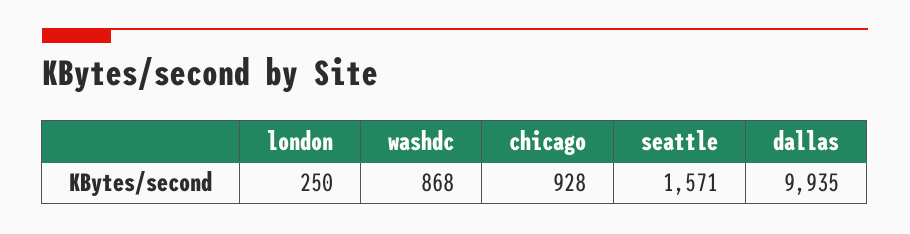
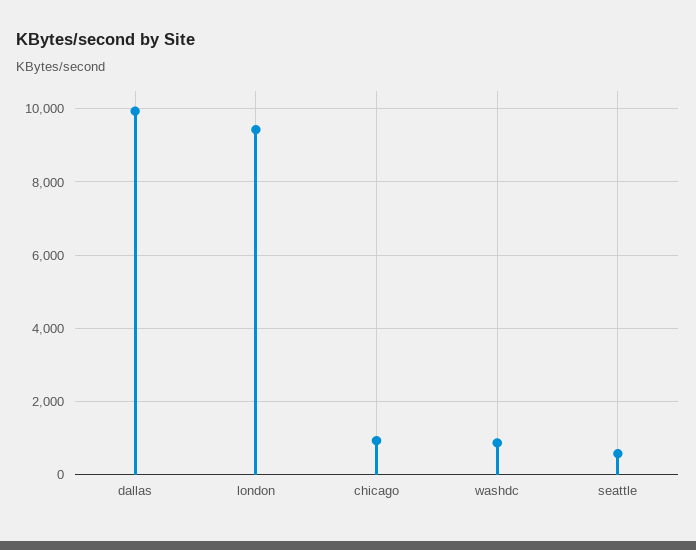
  {
-   "london": 250,
+   "london": 9400,
    "washdc": 868,
    "chicago": 928,
-   "seattle": 1571,
+   "seattle": 600,
    "dallas": 9935
  }

